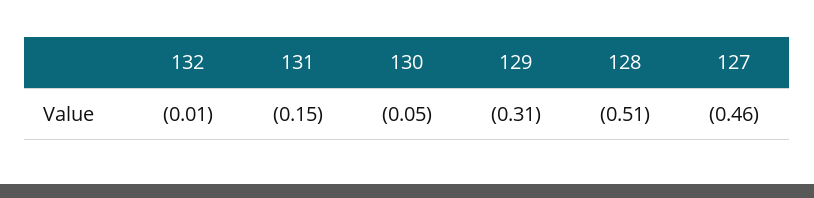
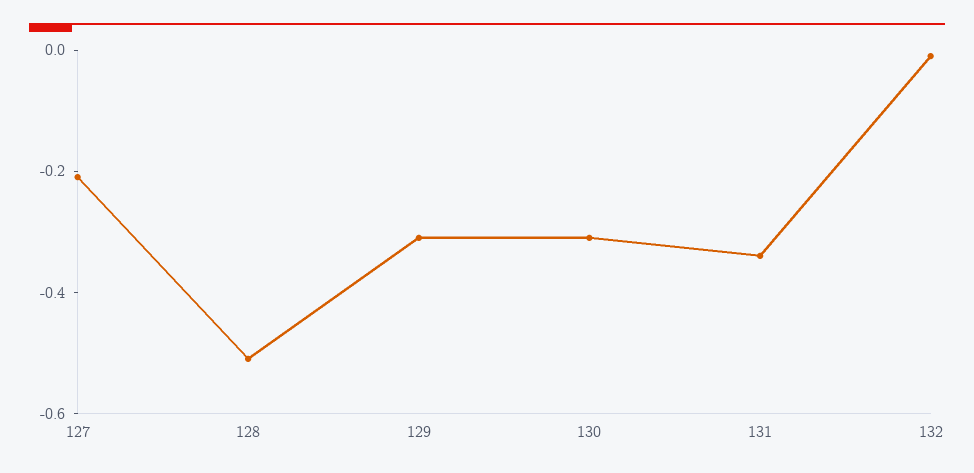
  {
    "132": -0.01,
-   "131": -0.15,
+   "131": -0.35,
-   "130": -0.05,
+   "130": -0.3,
    "129": -0.31,
    "128": -0.51,
-   "127": -0.46
+   "127": -0.2
  }

